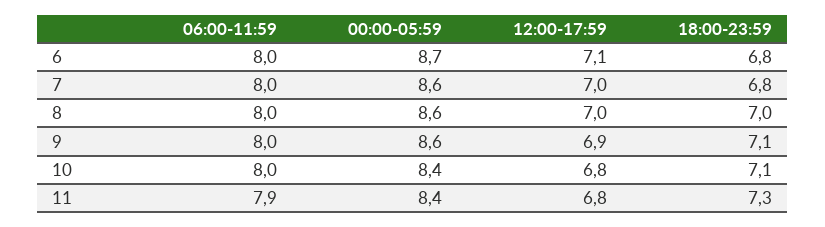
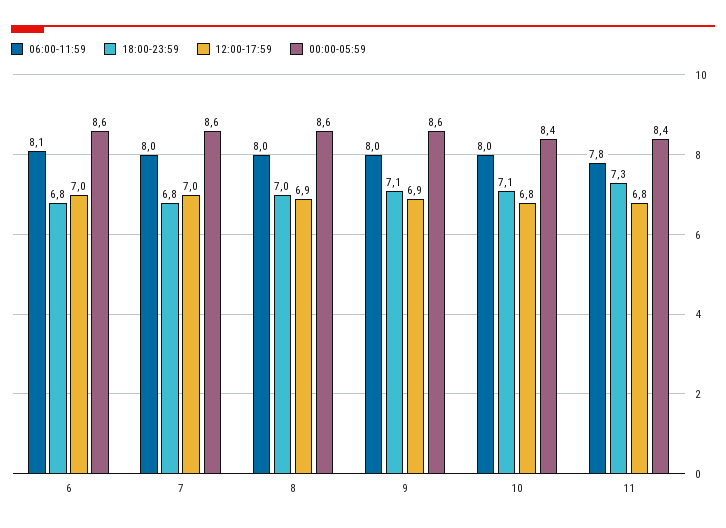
  {
    "06:00-11:59": {
-     "6": 8,
+     "6": 8.1,
      "7": 8,
      "8": 8,
      "9": 8,
      "10": 8,
-     "11": 7.9
+     "11": 7.8
    },
    "00:00-05:59": {
-     "6": 8.7,
+     "6": 8.6,
      "7": 8.6,
      "8": 8.6,
      "9": 8.6,
      "10": 8.4,
      "11": 8.4
    },
    "12:00-17:59": {
-     "6": 7.1,
+     "6": 7,
      "7": 7,
-     "8": 7,
+     "8": 6.9,
      "9": 6.9,
      "10": 6.8,
      "11": 6.8
    },
    "18:00-23:59": {
      "6": 6.8,
      "7": 6.8,
      "8": 7,
      "9": 7.1,
      "10": 7.1,
      "11": 7.3
    }
  }

